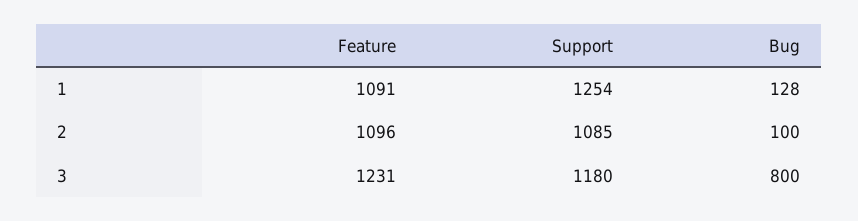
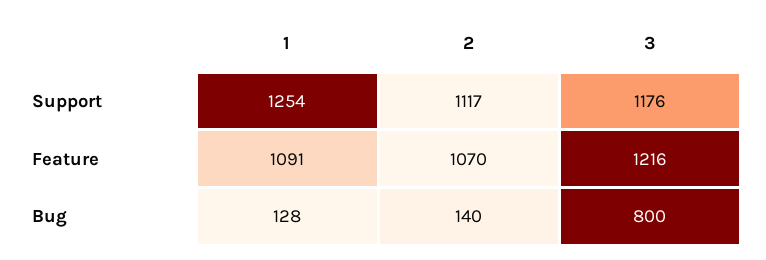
  {
    "Feature": {
      "1": 1091,
-     "2": 1096,
+     "2": 1070,
-     "3": 1231
+     "3": 1216
    },
    "Support": {
      "1": 1254,
-     "2": 1085,
+     "2": 1117,
-     "3": 1180
+     "3": 1176
    },
    "Bug": {
      "1": 128,
-     "2": 100,
+     "2": 140,
      "3": 800
    }
  }

